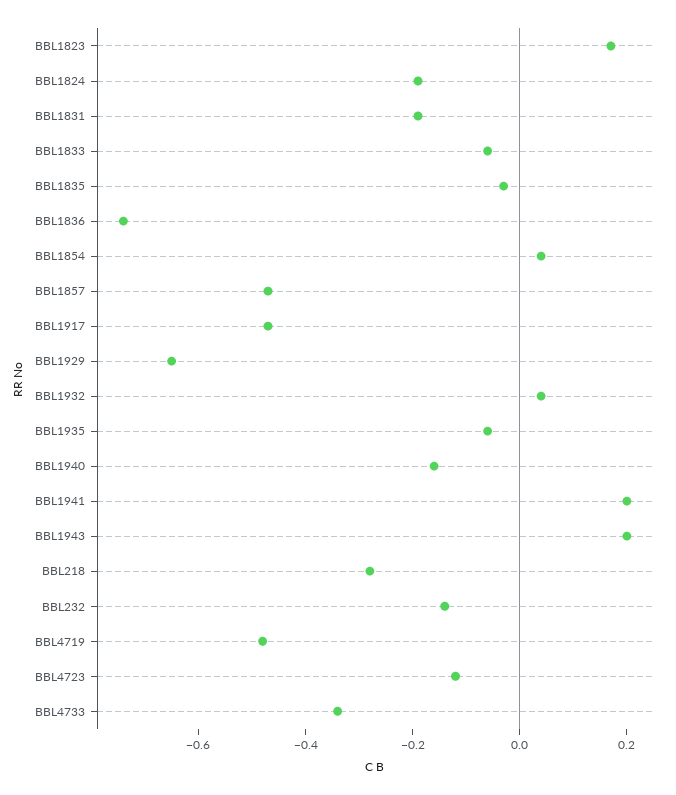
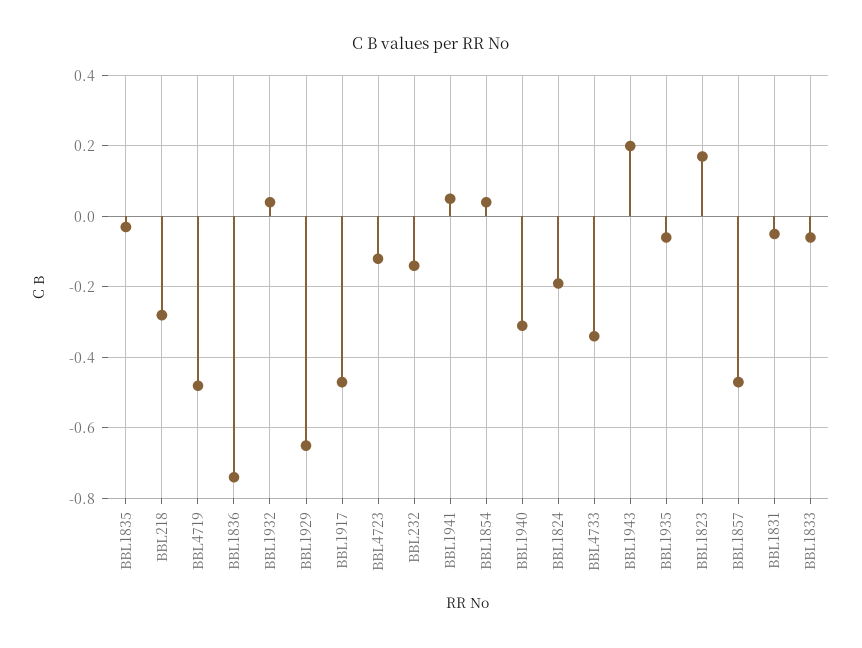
  {
    "BBL1823": 0.15,
    "BBL1824": -0.2,
-   "BBL1831": -0.2,
+   "BBL1831": -0.05,
    "BBL1833": -0.05,
    "BBL1835": -0.05,
    "BBL1836": -0.75,
    "BBL1854": 0.05,
    "BBL1857": -0.45,
    "BBL1917": -0.45,
    "BBL1929": -0.65,
    "BBL1932": 0.05,
    "BBL1935": -0.05,
-   "BBL1940": -0.15,
+   "BBL1940": -0.3,
-   "BBL1941": 0.2,
+   "BBL1941": 0.05,
    "BBL1943": 0.2,
    "BBL218": -0.3,
    "BBL232": -0.15,
    "BBL4719": -0.5,
    "BBL4723": -0.1,
    "BBL4733": -0.35
  }

